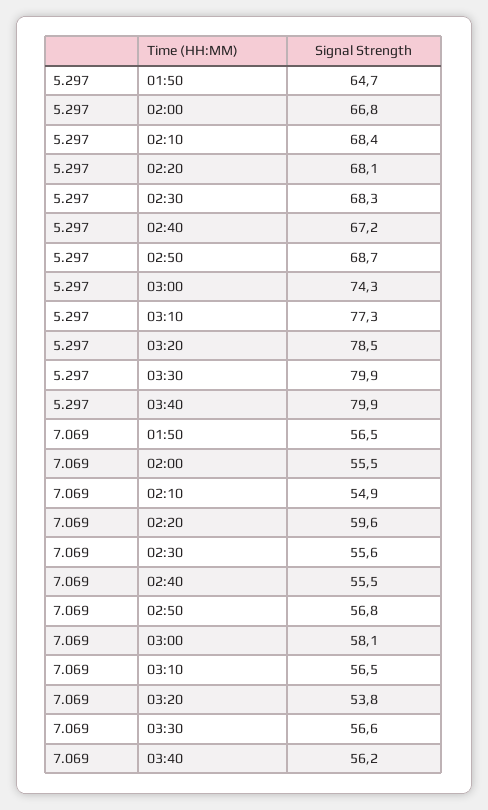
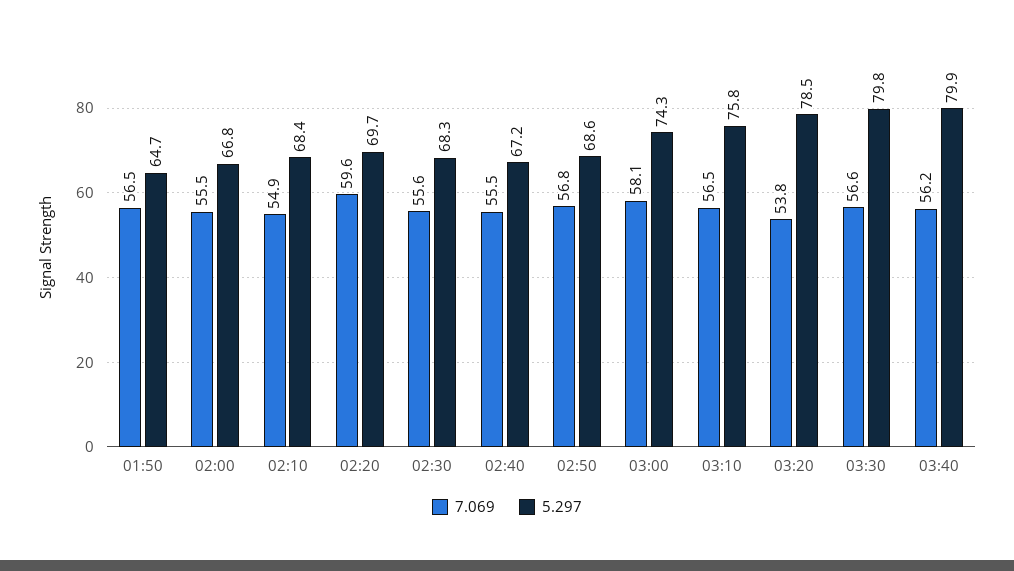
  {
    "5.297": {
      "01:50": 64.7,
      "02:00": 66.8,
      "02:10": 68.4,
-     "02:20": 68.1,
+     "02:20": 69.7,
      "02:30": 68.3,
      "02:40": 67.2,
-     "02:50": 68.7,
+     "02:50": 68.6,
      "03:00": 74.3,
-     "03:10": 77.3,
+     "03:10": 75.8,
      "03:20": 78.5,
-     "03:30": 79.9,
+     "03:30": 79.8,
      "03:40": 79.9
    },
    "7.069": {
      "01:50": 56.5,
      "02:00": 55.5,
      "02:10": 54.9,
      "02:20": 59.6,
      "02:30": 55.6,
      "02:40": 55.5,
      "02:50": 56.8,
      "03:00": 58.1,
      "03:10": 56.5,
      "03:20": 53.8,
      "03:30": 56.6,
      "03:40": 56.2
    }
  }

